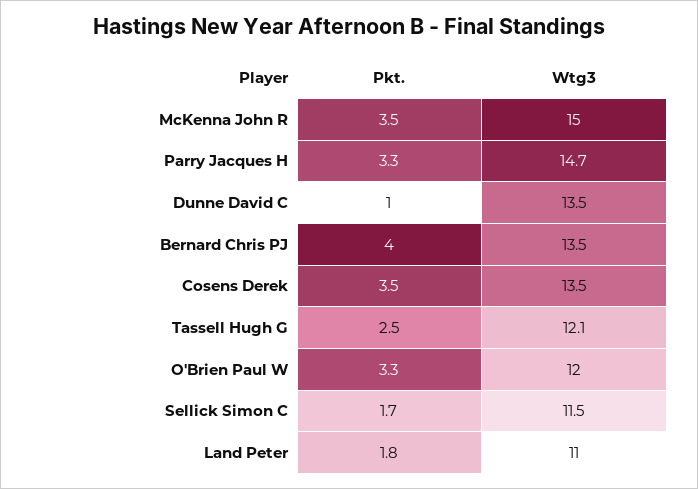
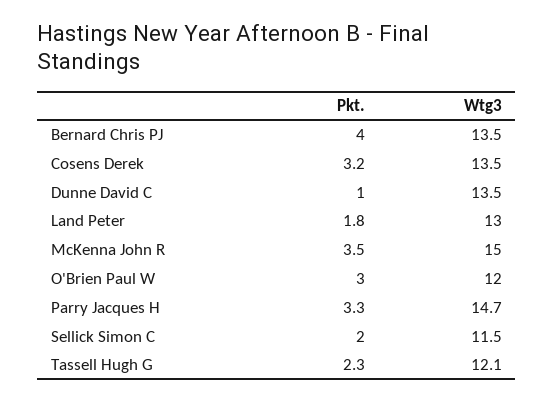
  {
    "Pkt.": {
      "McKenna John R": 3.5,
      "Parry Jacques H": 3.3,
      "Dunne David C": 1,
      "Bernard Chris PJ": 4,
-     "Cosens Derek": 3.5,
+     "Cosens Derek": 3.2,
-     "Tassell Hugh G": 2.5,
+     "Tassell Hugh G": 2.3,
-     "O'Brien Paul W": 3.3,
+     "O'Brien Paul W": 3,
-     "Sellick Simon C": 1.7,
+     "Sellick Simon C": 2,
      "Land Peter": 1.8
    },
    "Wtg3": {
      "McKenna John R": 15,
      "Parry Jacques H": 14.7,
      "Dunne David C": 13.5,
      "Bernard Chris PJ": 13.5,
      "Cosens Derek": 13.5,
      "Tassell Hugh G": 12.1,
      "O'Brien Paul W": 12,
      "Sellick Simon C": 11.5,
-     "Land Peter": 11
+     "Land Peter": 13
    }
  }

